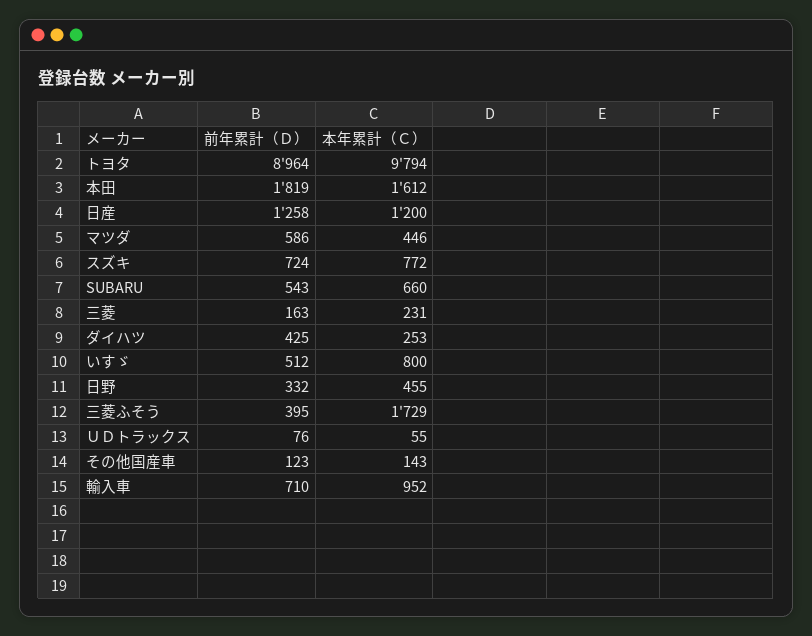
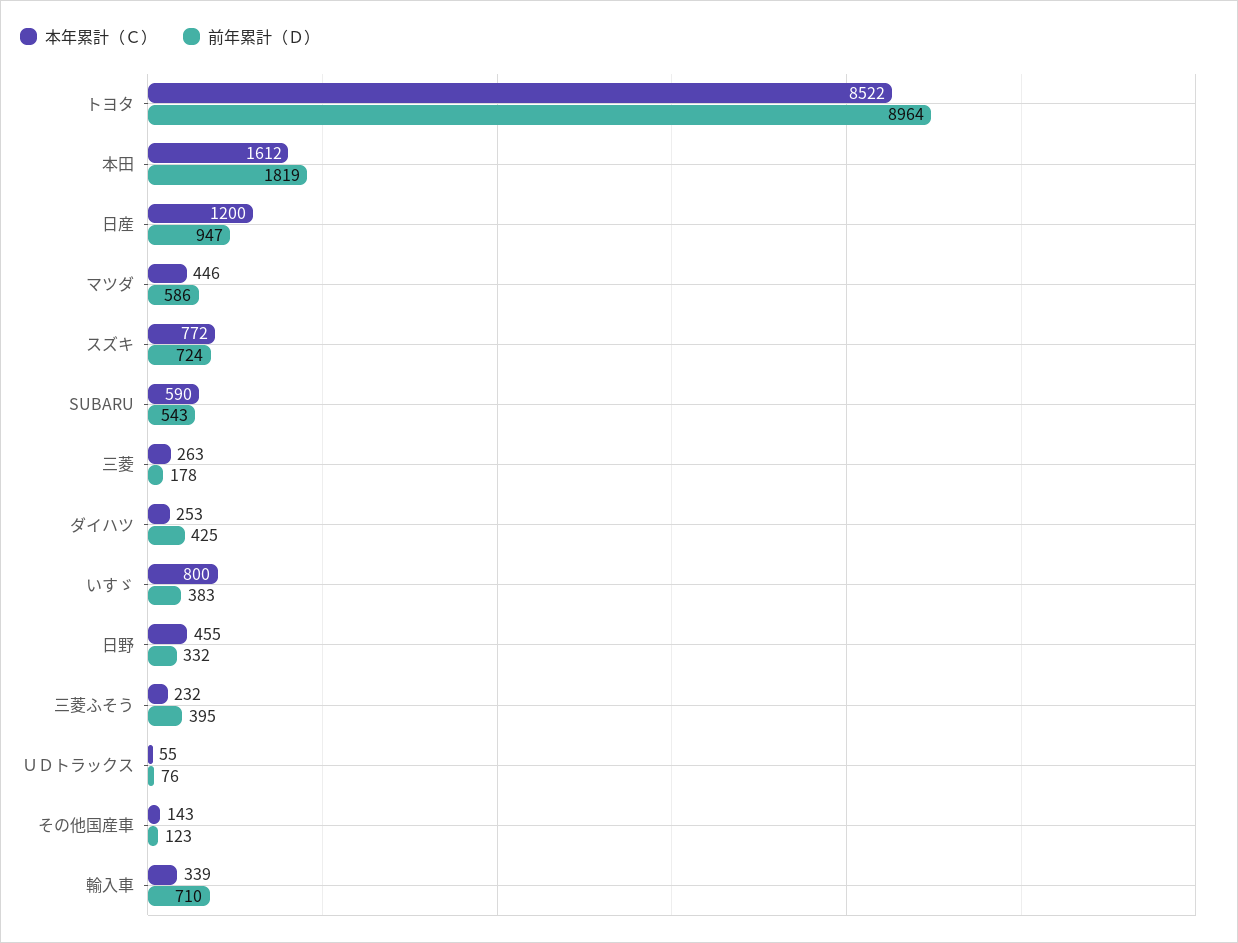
  {
    "前年累計（Ｄ）": {
      "トヨタ": 8964,
      "本田": 1819,
-     "日産": 1258,
+     "日産": 947,
      "マツダ": 586,
      "スズキ": 724,
      "SUBARU": 543,
-     "三菱": 163,
+     "三菱": 178,
      "ダイハツ": 425,
-     "いすゞ": 512,
+     "いすゞ": 383,
      "日野": 332,
      "三菱ふそう": 395,
      "ＵＤトラックス": 76,
      "その他国産車": 123,
      "輸入車": 710
    },
    "本年累計（Ｃ）": {
-     "トヨタ": 9794,
+     "トヨタ": 8522,
      "本田": 1612,
      "日産": 1200,
      "マツダ": 446,
      "スズキ": 772,
-     "SUBARU": 660,
+     "SUBARU": 590,
-     "三菱": 231,
+     "三菱": 263,
      "ダイハツ": 253,
      "いすゞ": 800,
      "日野": 455,
-     "三菱ふそう": 1729,
+     "三菱ふそう": 232,
      "ＵＤトラックス": 55,
      "その他国産車": 143,
-     "輸入車": 952
+     "輸入車": 339
    }
  }

